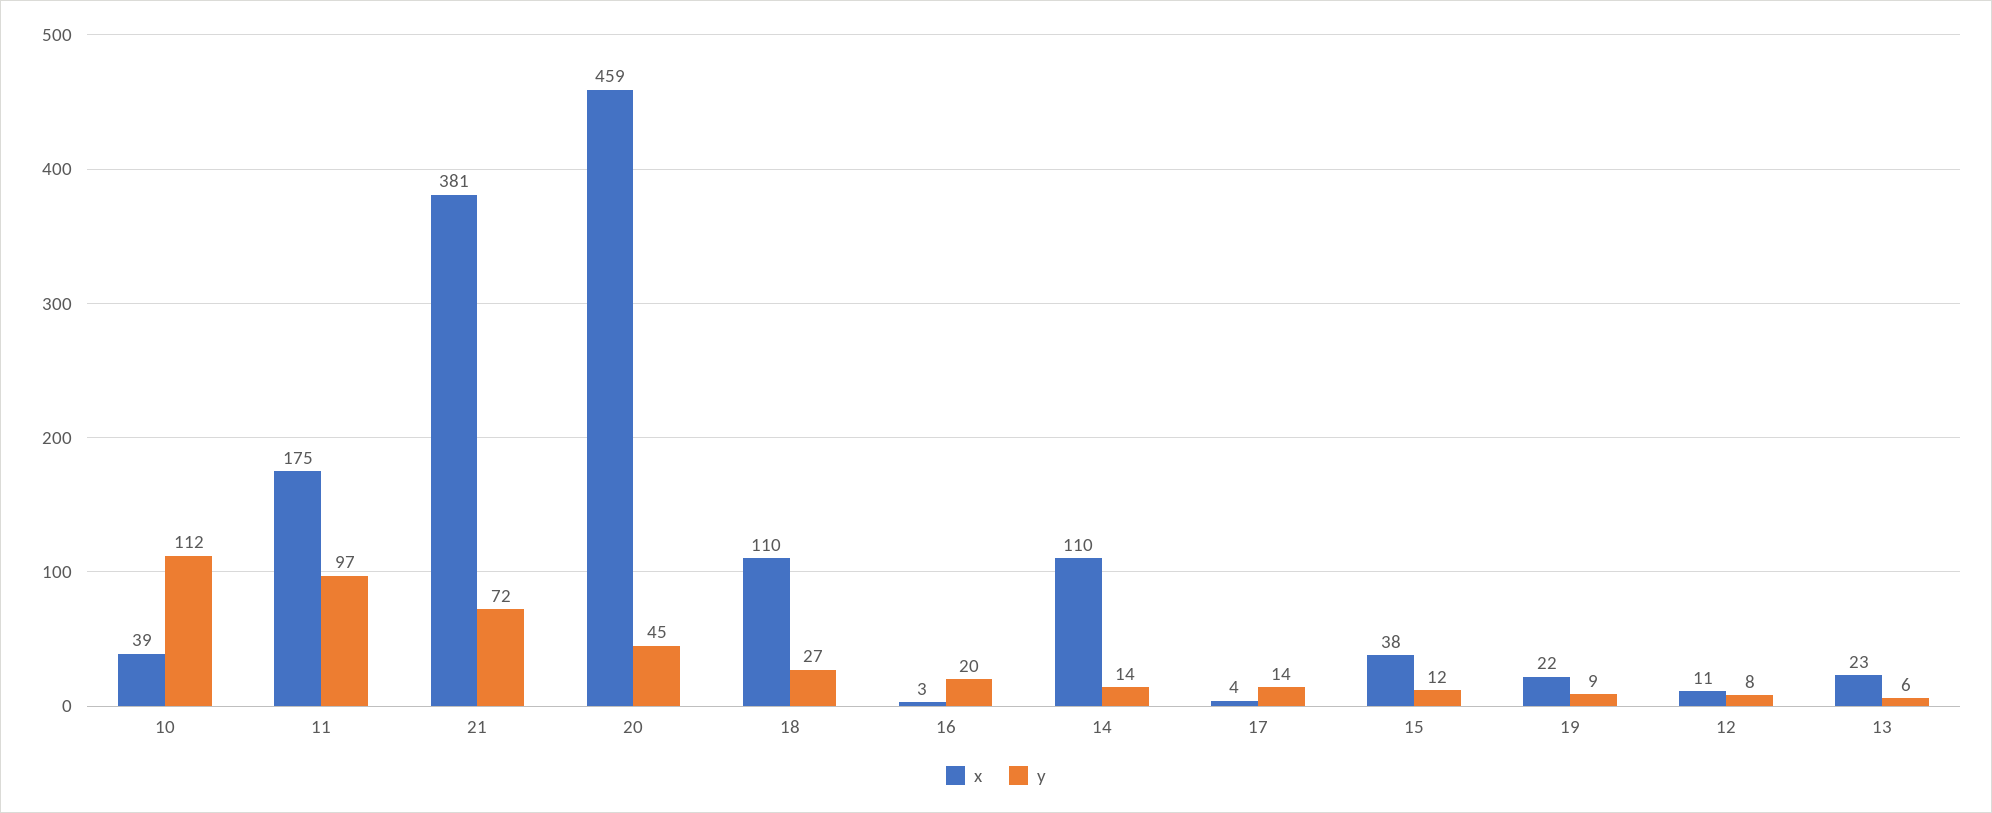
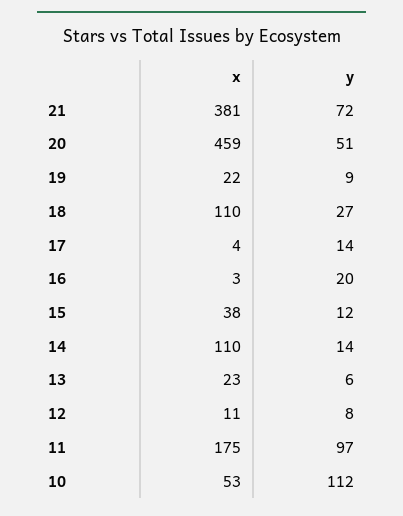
  {
    "x": {
-     "10": 39,
+     "10": 53,
      "11": 175,
      "21": 381,
      "20": 459,
      "18": 110,
      "16": 3,
      "14": 110,
      "17": 4,
      "15": 38,
      "19": 22,
      "12": 11,
      "13": 23
    },
    "y": {
      "10": 112,
      "11": 97,
      "21": 72,
-     "20": 45,
+     "20": 51,
      "18": 27,
      "16": 20,
      "14": 14,
      "17": 14,
      "15": 12,
      "19": 9,
      "12": 8,
      "13": 6
    }
  }

